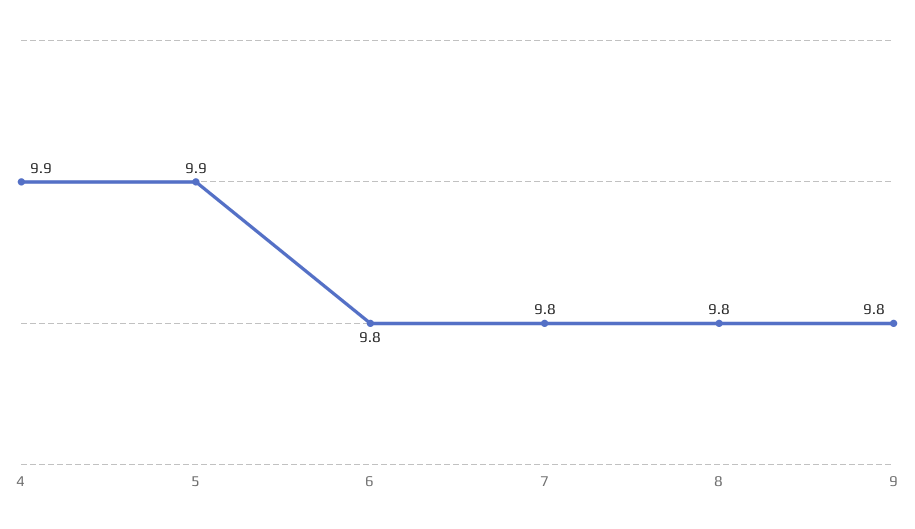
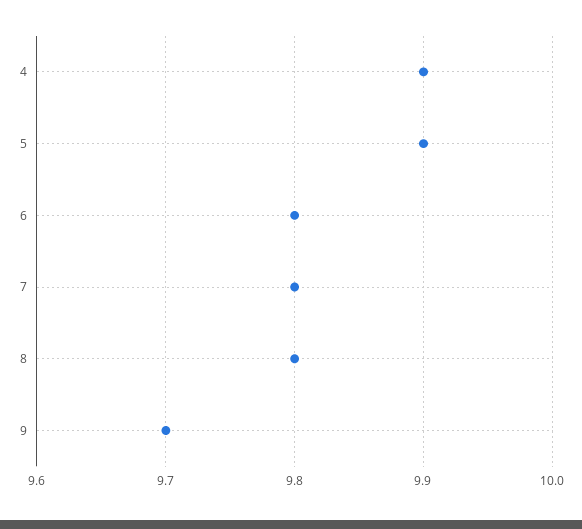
  {
    "4": 9.9,
    "5": 9.9,
    "6": 9.8,
    "7": 9.8,
    "8": 9.8,
-   "9": 9.8
+   "9": 9.7
  }

